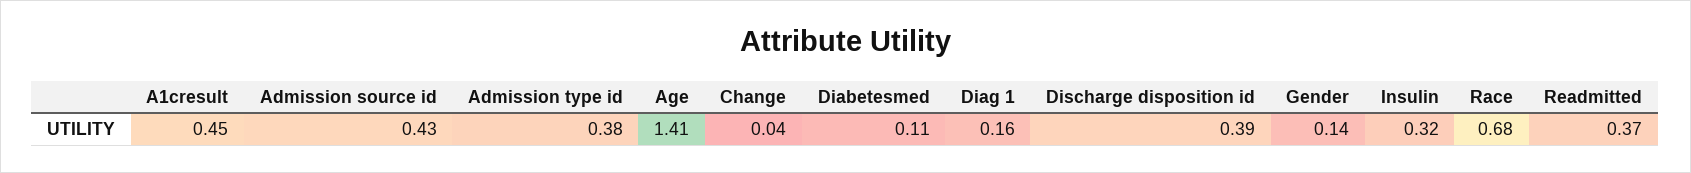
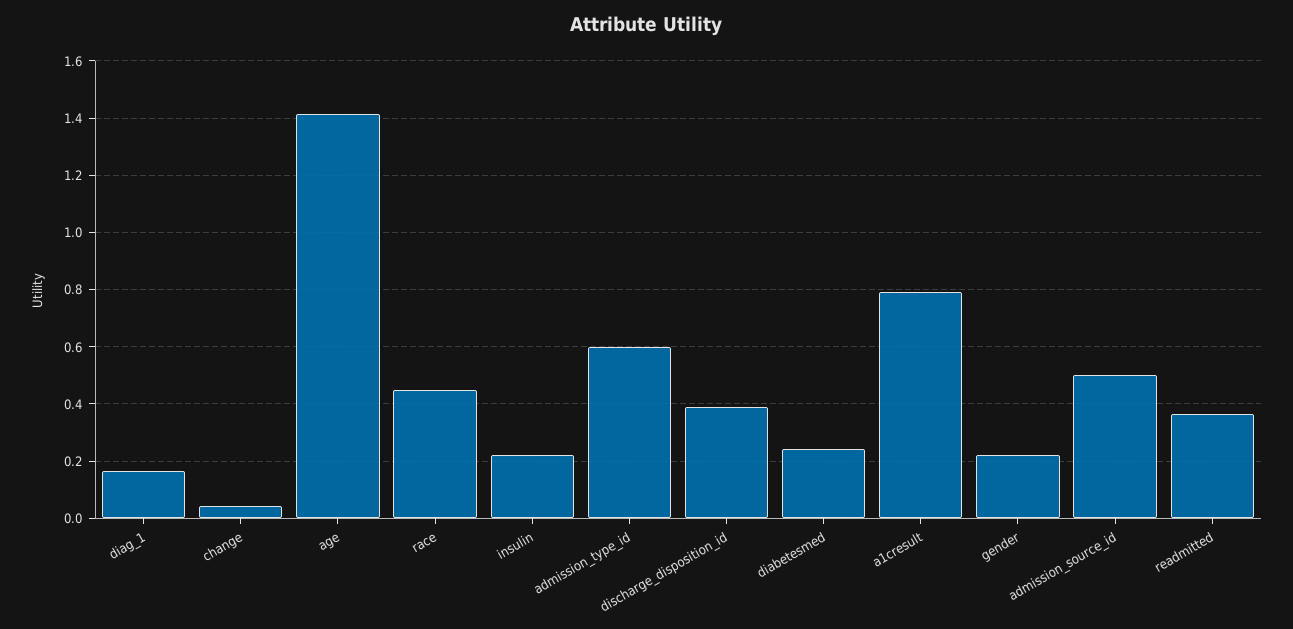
  {
-   "A1cresult": 0.45,
+   "A1cresult": 0.8,
-   "Admission source id": 0.43,
+   "Admission source id": 0.5,
-   "Admission type id": 0.38,
+   "Admission type id": 0.6,
    "Age": 1.41,
    "Change": 0.04,
-   "Diabetesmed": 0.11,
+   "Diabetesmed": 0.25,
    "Diag 1": 0.16,
    "Discharge disposition id": 0.39,
-   "Gender": 0.14,
+   "Gender": 0.225,
-   "Insulin": 0.32,
+   "Insulin": 0.225,
-   "Race": 0.68,
+   "Race": 0.45,
    "Readmitted": 0.37
  }

